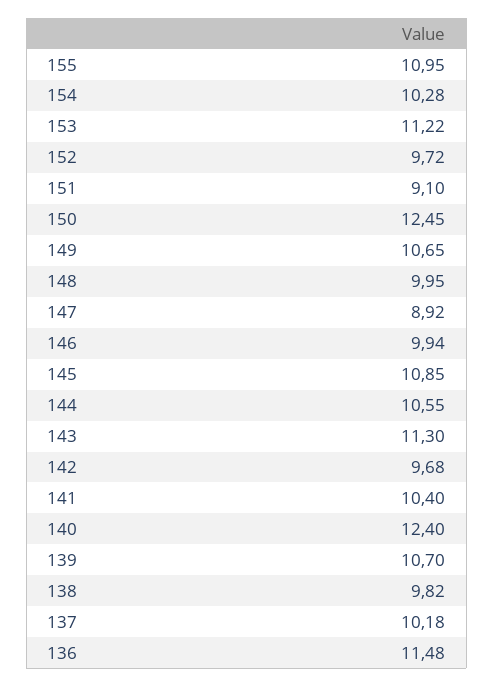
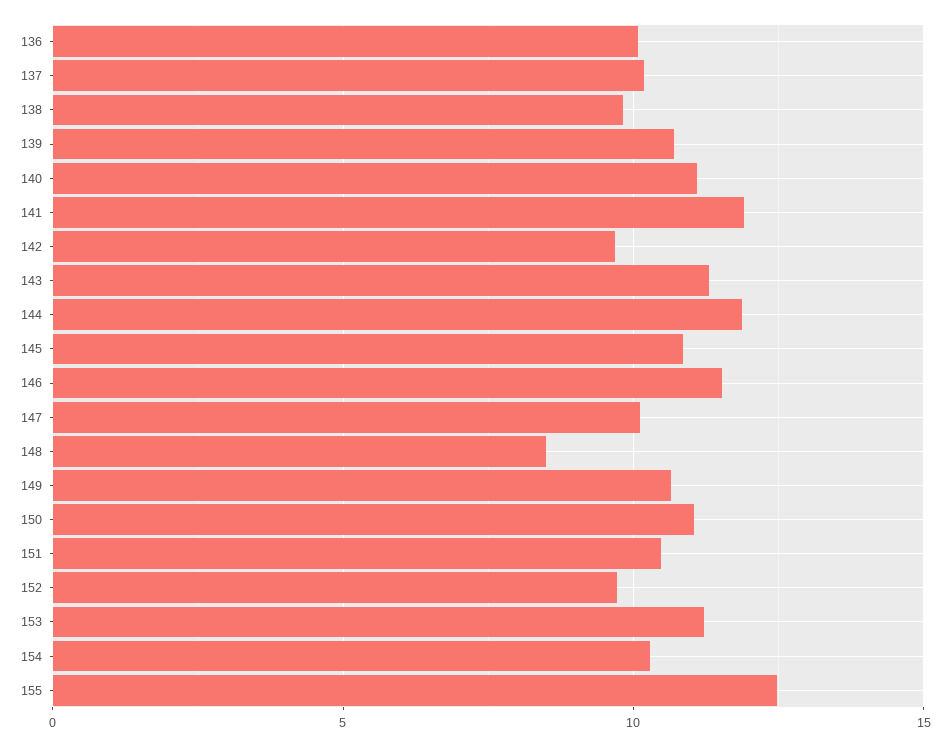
  {
-   "155": 10.95,
+   "155": 12.5,
    "154": 10.28,
    "153": 11.22,
    "152": 9.72,
-   "151": 9.1,
+   "151": 10.5,
-   "150": 12.45,
+   "150": 11,
    "149": 10.65,
-   "148": 9.95,
+   "148": 8.5,
-   "147": 8.92,
+   "147": 10,
-   "146": 9.94,
+   "146": 11.5,
    "145": 10.85,
-   "144": 10.55,
+   "144": 12,
    "143": 11.3,
    "142": 9.68,
-   "141": 10.4,
+   "141": 12,
-   "140": 12.4,
+   "140": 11,
    "139": 10.7,
    "138": 9.82,
    "137": 10.18,
-   "136": 11.48
+   "136": 10
  }

